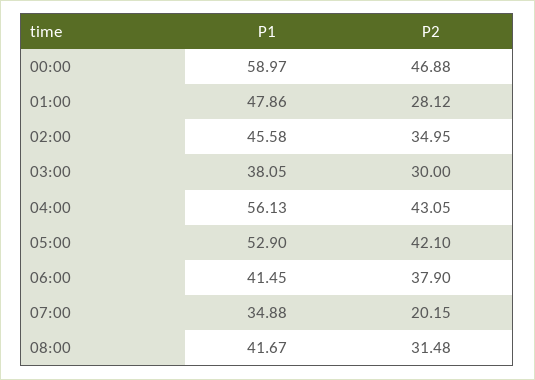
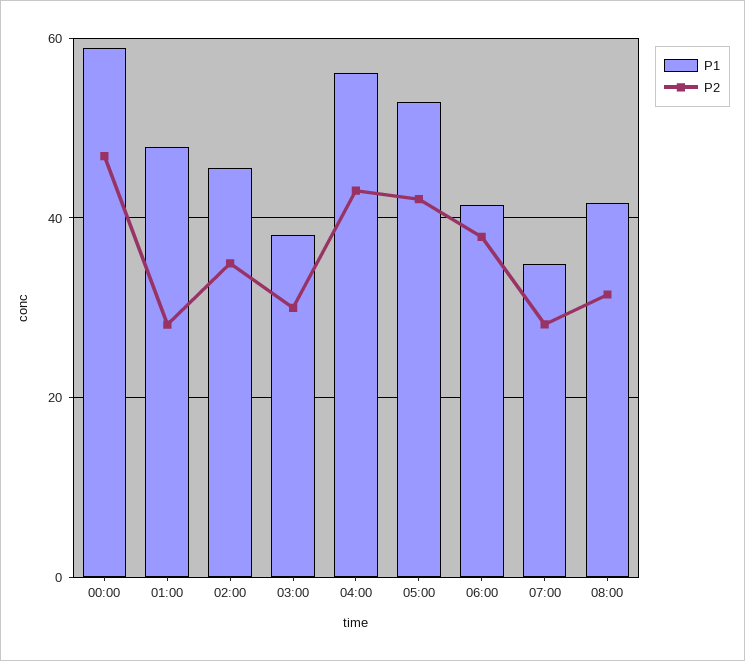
  {
    "P1": {
      "00:00": 58.97,
      "01:00": 47.86,
      "02:00": 45.58,
      "03:00": 38.05,
      "04:00": 56.13,
      "05:00": 52.9,
      "06:00": 41.45,
      "07:00": 34.88,
      "08:00": 41.67
    },
    "P2": {
      "00:00": 46.88,
      "01:00": 28.12,
      "02:00": 34.95,
      "03:00": 30,
      "04:00": 43.05,
      "05:00": 42.1,
      "06:00": 37.9,
-     "07:00": 20.15,
+     "07:00": 28,
      "08:00": 31.48
    }
  }

